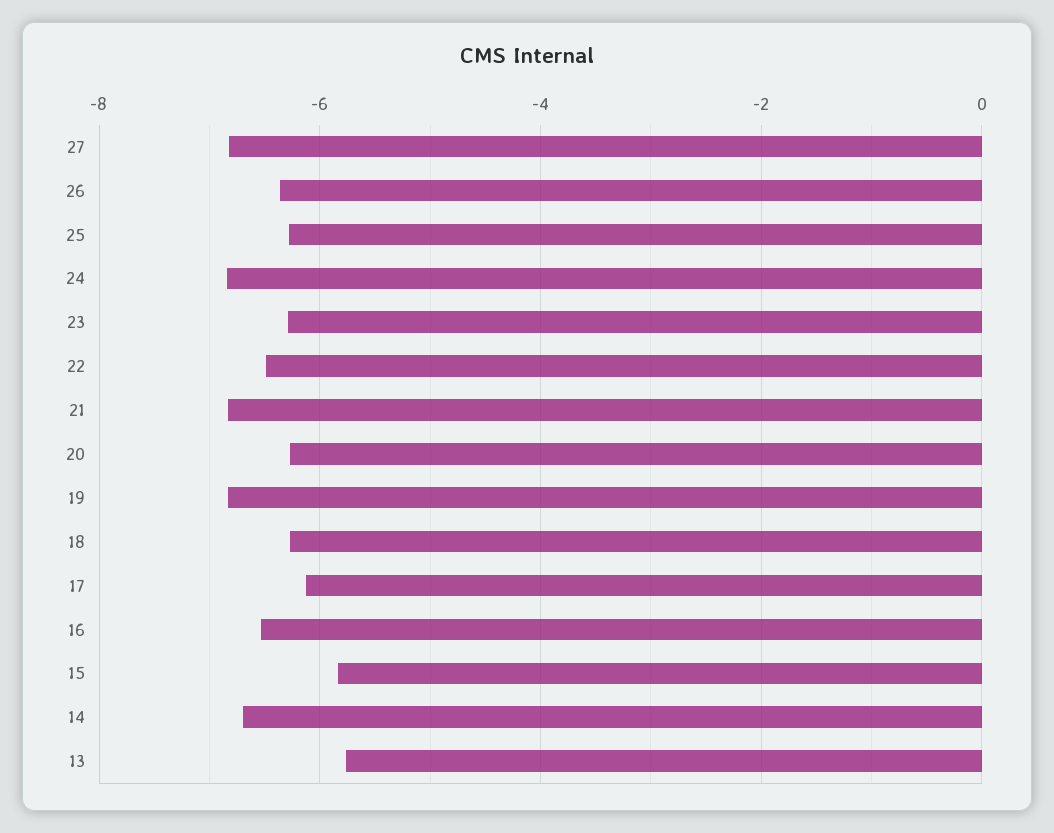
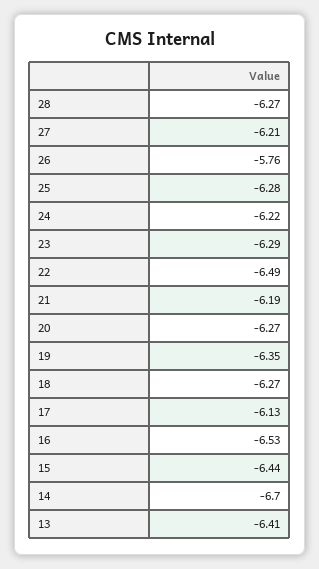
  {
-   "27": -6.8,
+   "27": -6.21,
-   "26": -6.4,
+   "26": -5.76,
    "25": -6.28,
-   "24": -6.8,
+   "24": -6.22,
    "23": -6.29,
    "22": -6.49,
-   "21": -6.8,
+   "21": -6.19,
    "20": -6.27,
-   "19": -6.8,
+   "19": -6.35,
    "18": -6.27,
    "17": -6.13,
    "16": -6.53,
-   "15": -5.8,
+   "15": -6.44,
    "14": -6.7,
-   "13": -5.8
+   "13": -6.41,
+   "28": -6.27
  }

